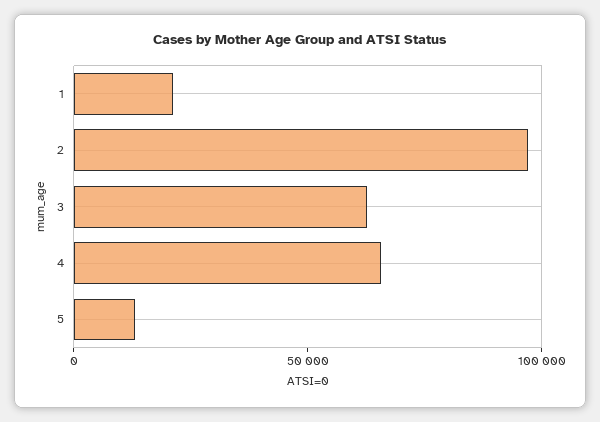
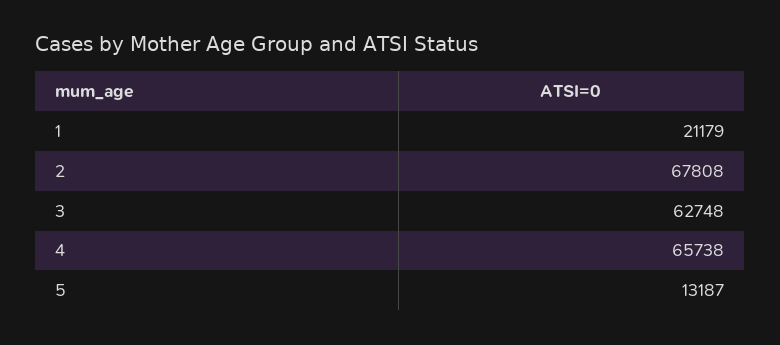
  {
    "1": 21179,
-   "2": 100000,
+   "2": 67808,
    "3": 62748,
    "4": 65738,
    "5": 13187
  }

